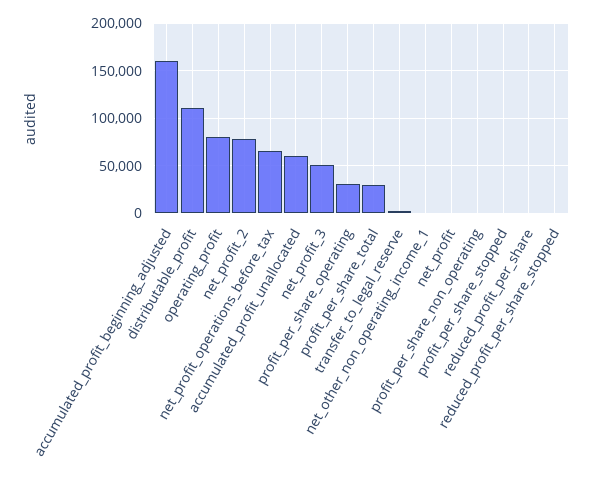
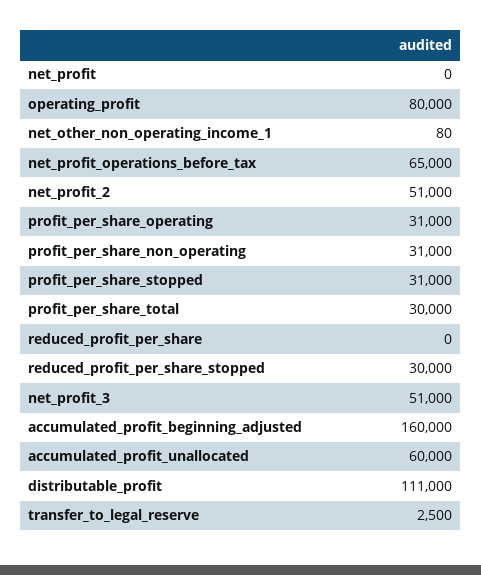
  {
    "accumulated_profit_beginning_adjusted": 160000,
    "distributable_profit": 111000,
    "operating_profit": 80000,
-   "net_profit_2": 80000,
+   "net_profit_2": 51000,
    "net_profit_operations_before_tax": 65000,
    "accumulated_profit_unallocated": 60000,
    "net_profit_3": 51000,
    "profit_per_share_operating": 31000,
    "profit_per_share_total": 30000,
    "transfer_to_legal_reserve": 2500,
    "net_other_non_operating_income_1": 80,
    "net_profit": 0,
-   "profit_per_share_non_operating": 0,
+   "profit_per_share_non_operating": 31000,
-   "profit_per_share_stopped": 0,
+   "profit_per_share_stopped": 31000,
    "reduced_profit_per_share": 0,
-   "reduced_profit_per_share_stopped": 0
+   "reduced_profit_per_share_stopped": 30000
  }

